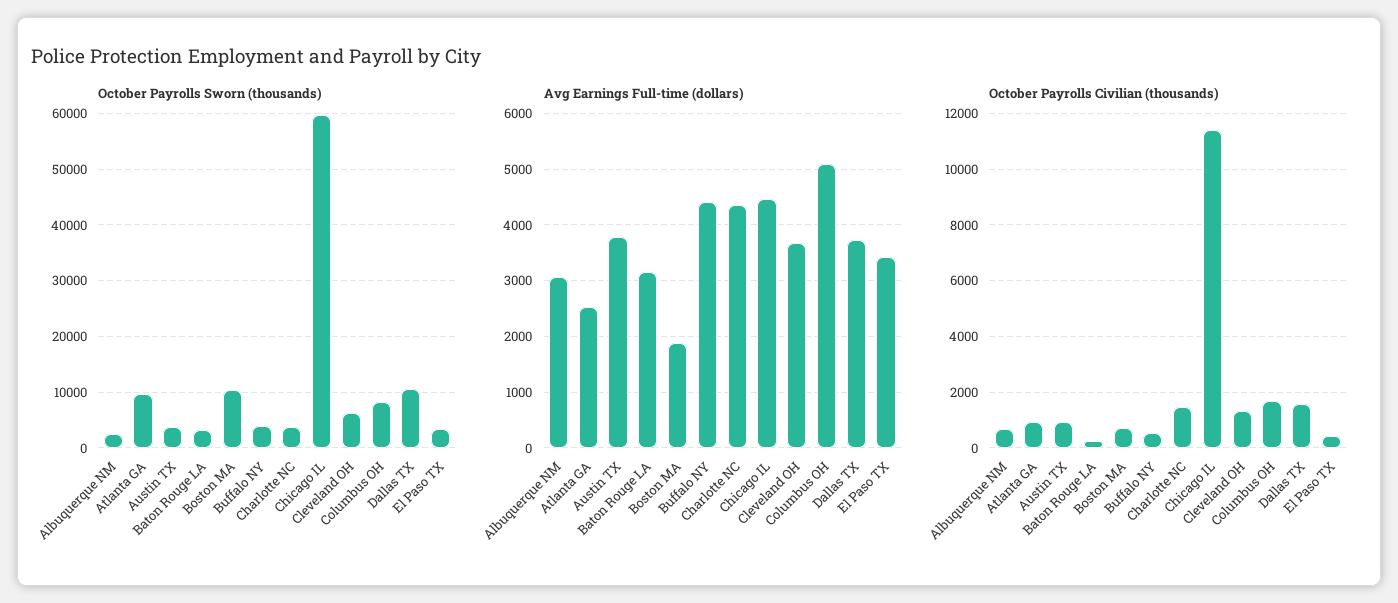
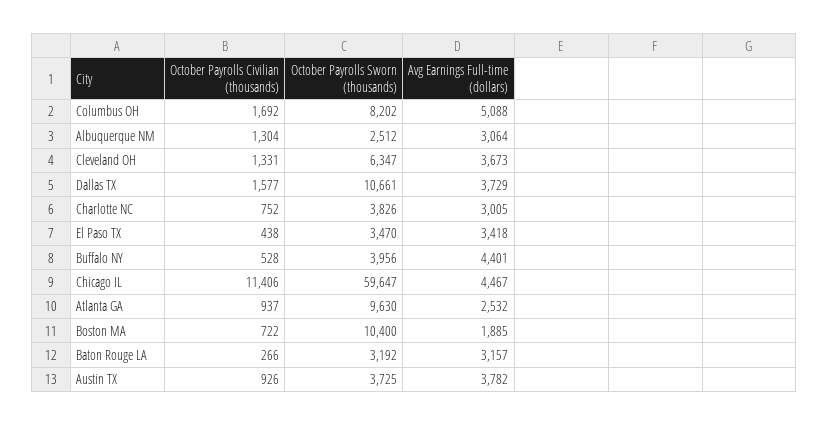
  {
    "October Payrolls Sworn (thousands)": {
      "Albuquerque NM": 2512,
      "Atlanta GA": 9630,
      "Austin TX": 3725,
      "Baton Rouge LA": 3192,
      "Boston MA": 10400,
      "Buffalo NY": 3956,
      "Charlotte NC": 3826,
      "Chicago IL": 59647,
      "Cleveland OH": 6347,
      "Columbus OH": 8202,
      "Dallas TX": 10661,
      "El Paso TX": 3470
    },
    "Avg Earnings Full-time (dollars)": {
      "Albuquerque NM": 3064,
      "Atlanta GA": 2532,
      "Austin TX": 3782,
      "Baton Rouge LA": 3157,
      "Boston MA": 1885,
      "Buffalo NY": 4401,
-     "Charlotte NC": 4400,
+     "Charlotte NC": 3005,
      "Chicago IL": 4467,
      "Cleveland OH": 3673,
      "Columbus OH": 5088,
      "Dallas TX": 3729,
      "El Paso TX": 3418
    },
    "October Payrolls Civilian (thousands)": {
-     "Albuquerque NM": 750,
+     "Albuquerque NM": 1304,
      "Atlanta GA": 937,
      "Austin TX": 926,
      "Baton Rouge LA": 266,
      "Boston MA": 722,
      "Buffalo NY": 528,
-     "Charlotte NC": 1500,
+     "Charlotte NC": 752,
      "Chicago IL": 11406,
      "Cleveland OH": 1331,
      "Columbus OH": 1692,
      "Dallas TX": 1577,
      "El Paso TX": 438
    }
  }

